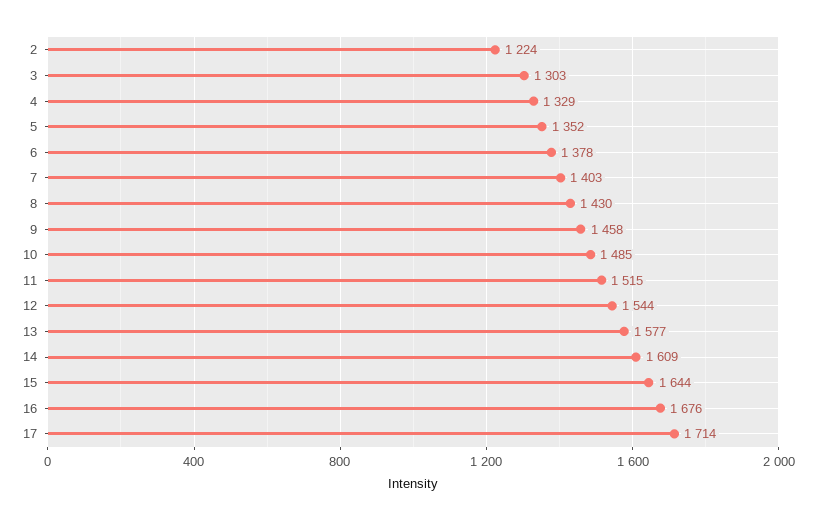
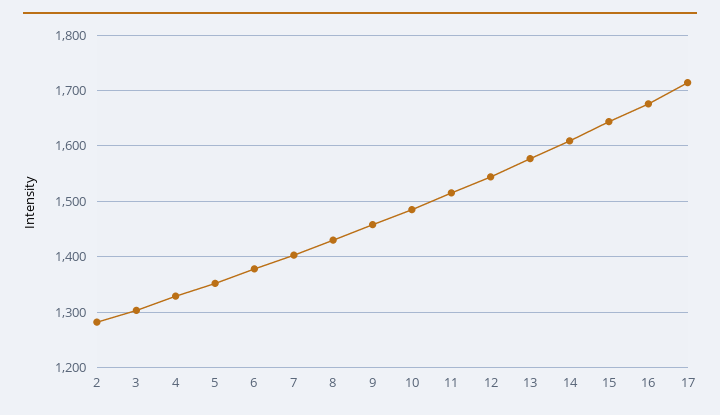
  {
-   "2": 1224,
+   "2": 1280,
    "3": 1303,
    "4": 1329,
    "5": 1352,
    "6": 1378,
    "7": 1403,
    "8": 1430,
    "9": 1458,
    "10": 1485,
    "11": 1515,
    "12": 1544,
    "13": 1577,
    "14": 1609,
    "15": 1644,
    "16": 1676,
    "17": 1714
  }

